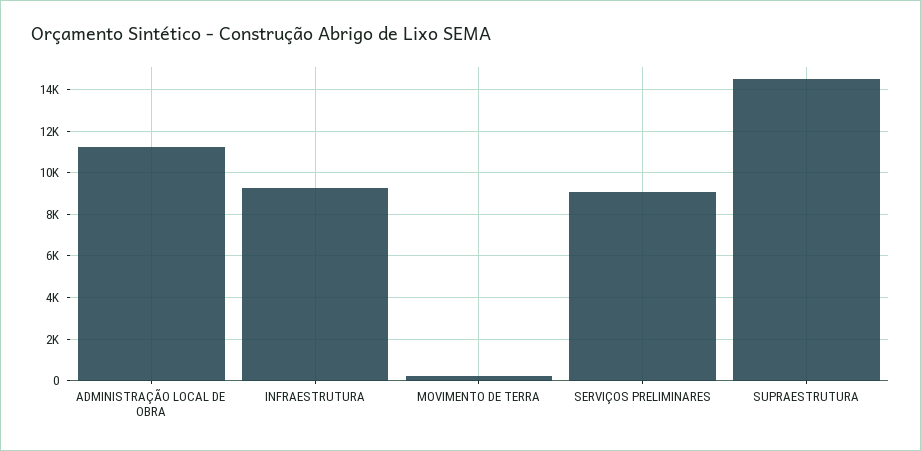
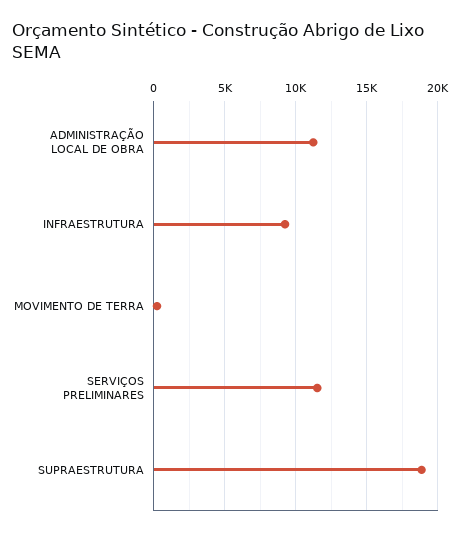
  {
    "ADMINISTRAÇÃO LOCAL DE OBRA": 11000,
    "INFRAESTRUTURA": 9000,
    "MOVIMENTO DE TERRA": 0,
-   "SERVIÇOS PRELIMINARES": 9000,
+   "SERVIÇOS PRELIMINARES": 11500,
-   "SUPRAESTRUTURA": 14500
+   "SUPRAESTRUTURA": 19000
  }

